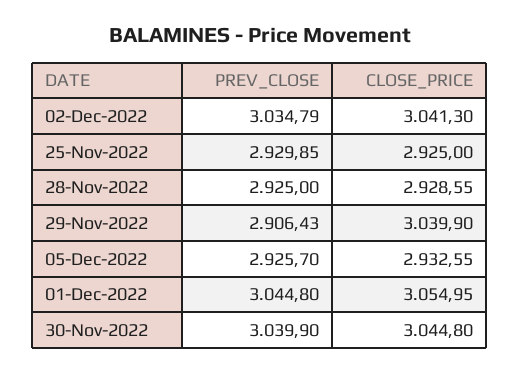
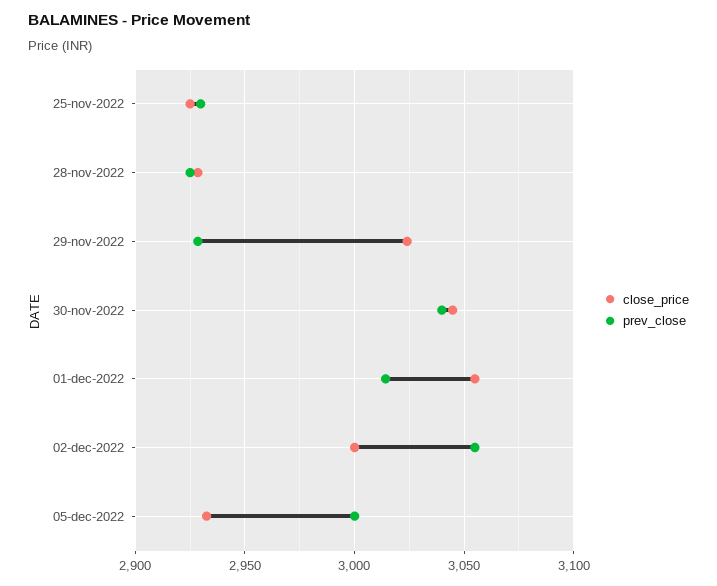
  {
    "PREV_CLOSE": {
-     "02-Dec-2022": 3034.79,
+     "02-Dec-2022": 3055,
      "25-Nov-2022": 2929.85,
      "28-Nov-2022": 2925,
-     "29-Nov-2022": 2906.43,
+     "29-Nov-2022": 2930,
-     "05-Dec-2022": 2925.7,
+     "05-Dec-2022": 3000,
-     "01-Dec-2022": 3044.8,
+     "01-Dec-2022": 3015,
      "30-Nov-2022": 3039.9
    },
    "CLOSE_PRICE": {
-     "02-Dec-2022": 3041.3,
+     "02-Dec-2022": 3000,
      "25-Nov-2022": 2925,
      "28-Nov-2022": 2928.55,
-     "29-Nov-2022": 3039.9,
+     "29-Nov-2022": 3025,
      "05-Dec-2022": 2932.55,
      "01-Dec-2022": 3054.95,
      "30-Nov-2022": 3044.8
    }
  }

